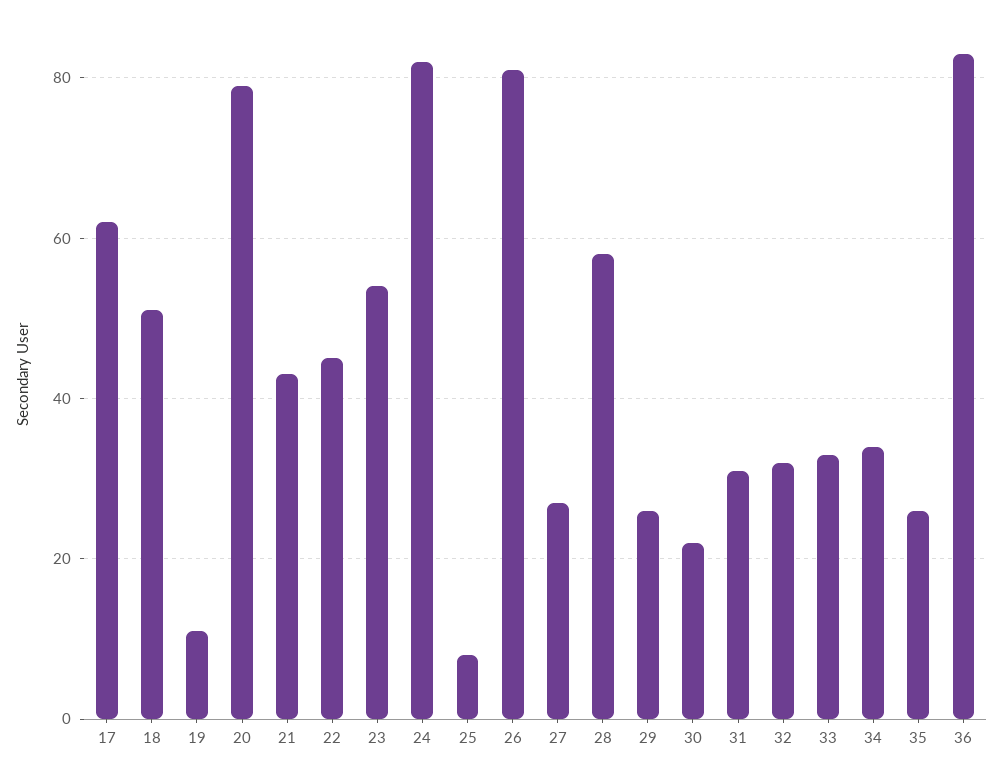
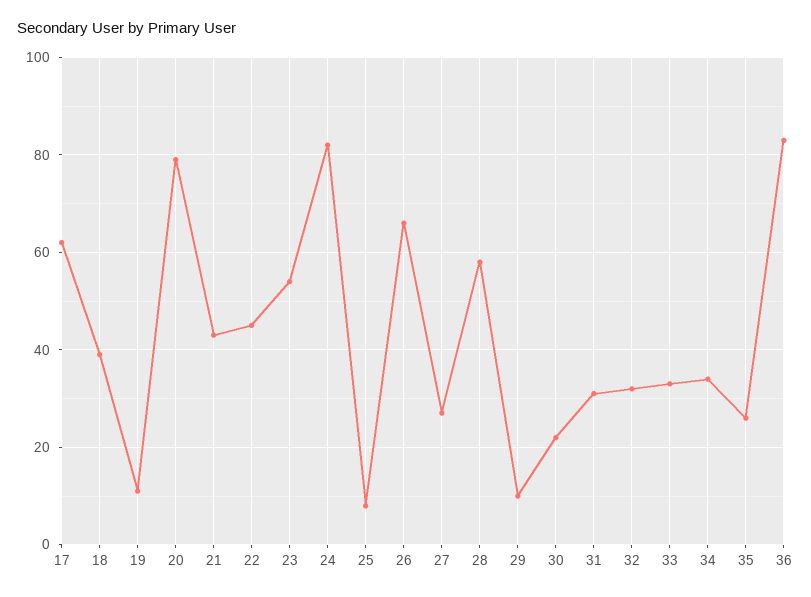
  {
    "17": 60,
-   "18": 50,
+   "18": 40,
    "19": 10,
    "20": 80,
    "21": 45,
    "22": 45,
    "23": 55,
    "24": 80,
    "25": 10,
-   "26": 80,
+   "26": 65,
    "27": 25,
    "28": 60,
-   "29": 25,
+   "29": 10,
    "30": 20,
    "31": 30,
    "32": 30,
    "33": 35,
    "34": 35,
    "35": 25,
    "36": 85
  }

